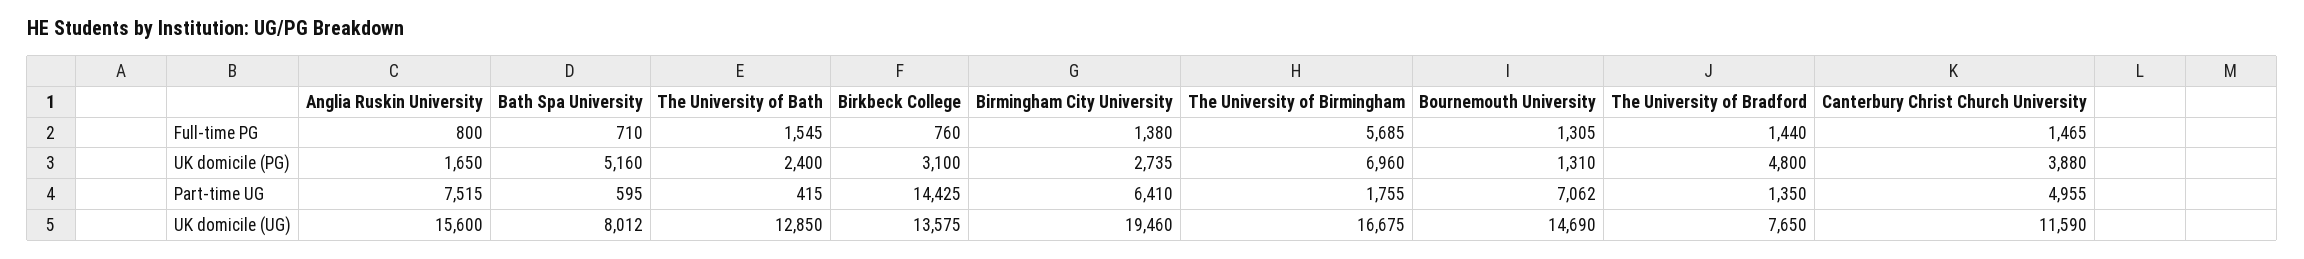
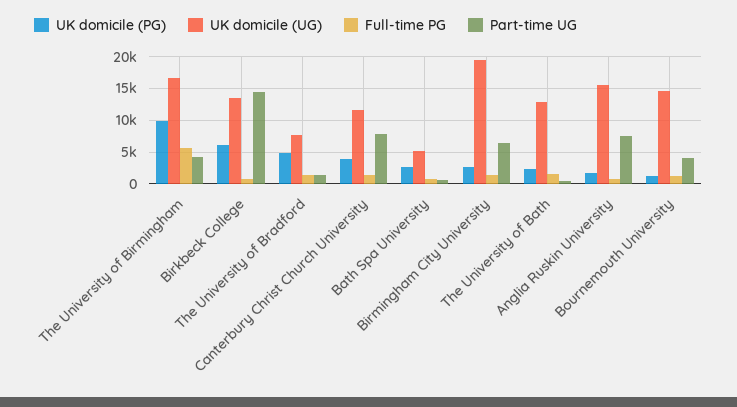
  {
    "Full-time PG": {
      "Anglia Ruskin University": 800,
      "Bath Spa University": 710,
      "The University of Bath": 1545,
      "Birkbeck College": 760,
      "Birmingham City University": 1380,
      "The University of Birmingham": 5685,
      "Bournemouth University": 1305,
      "The University of Bradford": 1440,
      "Canterbury Christ Church University": 1465
    },
    "UK domicile (PG)": {
      "Anglia Ruskin University": 1650,
-     "Bath Spa University": 5160,
+     "Bath Spa University": 3000,
      "The University of Bath": 2400,
-     "Birkbeck College": 3100,
+     "Birkbeck College": 6000,
      "Birmingham City University": 2735,
-     "The University of Birmingham": 6960,
+     "The University of Birmingham": 10000,
      "Bournemouth University": 1310,
      "The University of Bradford": 4800,
      "Canterbury Christ Church University": 3880
    },
    "Part-time UG": {
      "Anglia Ruskin University": 7515,
      "Bath Spa University": 595,
      "The University of Bath": 415,
      "Birkbeck College": 14425,
      "Birmingham City University": 6410,
-     "The University of Birmingham": 1755,
+     "The University of Birmingham": 4000,
-     "Bournemouth University": 7062,
+     "Bournemouth University": 4000,
      "The University of Bradford": 1350,
-     "Canterbury Christ Church University": 4955
+     "Canterbury Christ Church University": 8000
    },
    "UK domicile (UG)": {
      "Anglia Ruskin University": 15600,
-     "Bath Spa University": 8012,
+     "Bath Spa University": 5000,
      "The University of Bath": 12850,
      "Birkbeck College": 13575,
      "Birmingham City University": 19460,
      "The University of Birmingham": 16675,
      "Bournemouth University": 14690,
      "The University of Bradford": 7650,
      "Canterbury Christ Church University": 11590
    }
  }

